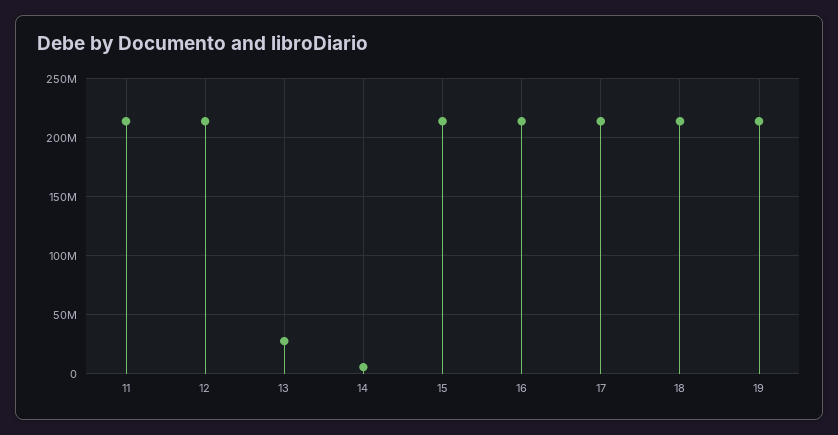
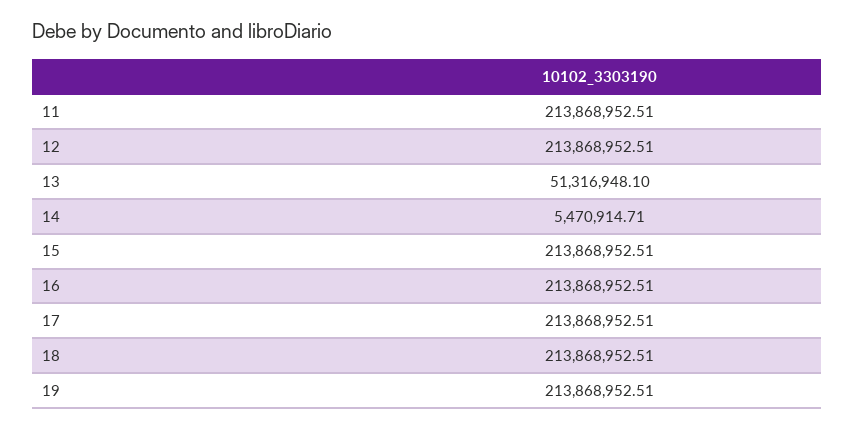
  {
    "11": 213868952.51,
    "12": 213868952.51,
-   "13": 30000000,
+   "13": 51316948.1,
    "14": 5470914.71,
    "15": 213868952.51,
    "16": 213868952.51,
    "17": 213868952.51,
    "18": 213868952.51,
    "19": 213868952.51
  }

